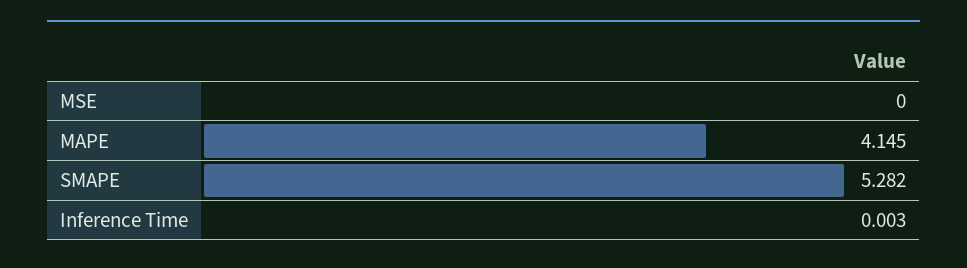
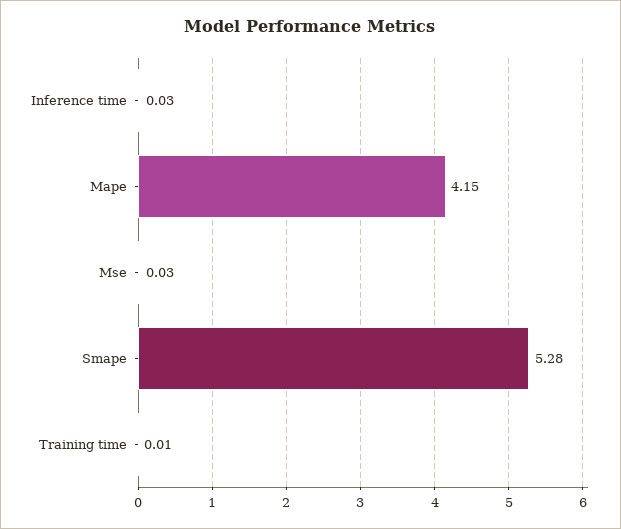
  {
-   "MSE": 0,
+   "MSE": 0.03,
    "MAPE": 4.145,
    "SMAPE": 5.282,
-   "Inference Time": 0.003
+   "Inference Time": 0.03,
+   "Training time": 0.01
  }

